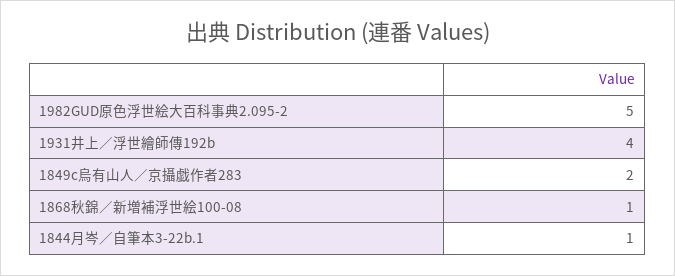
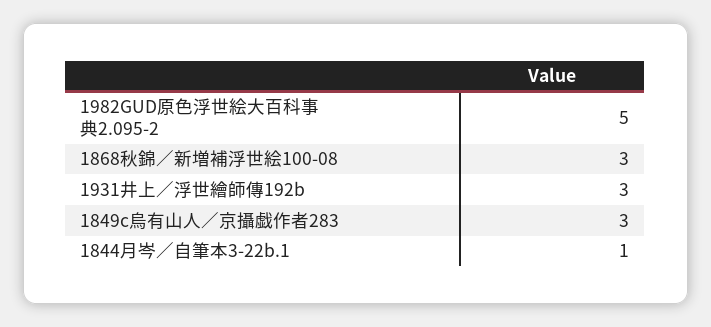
  {
    "1982GUD原色浮世絵大百科事典2.095-2": 5,
-   "1931井上／浮世繪師傳192b": 4,
+   "1931井上／浮世繪師傳192b": 3,
-   "1849c烏有山人／京攝戯作者283": 2,
+   "1849c烏有山人／京攝戯作者283": 3,
-   "1868秋錦／新増補浮世絵100-08": 1,
+   "1868秋錦／新増補浮世絵100-08": 3,
    "1844月岑／自筆本3-22b.1": 1
  }

